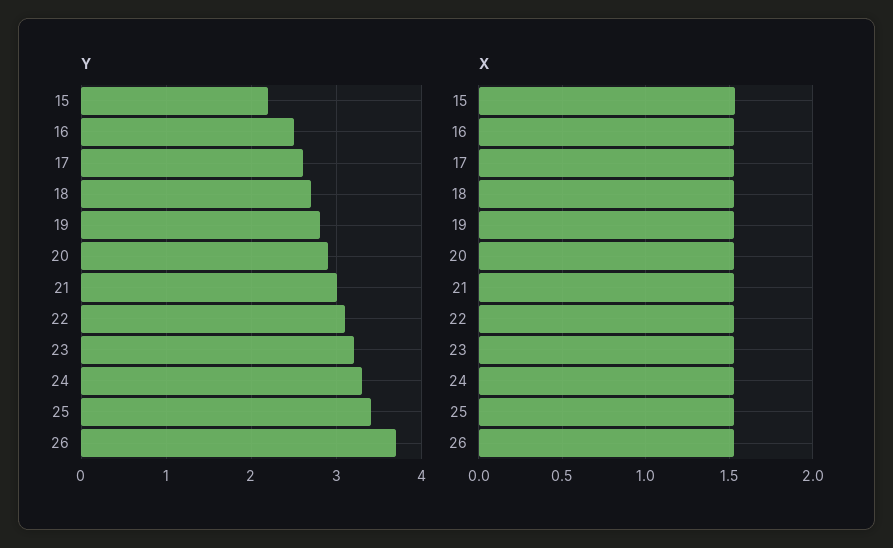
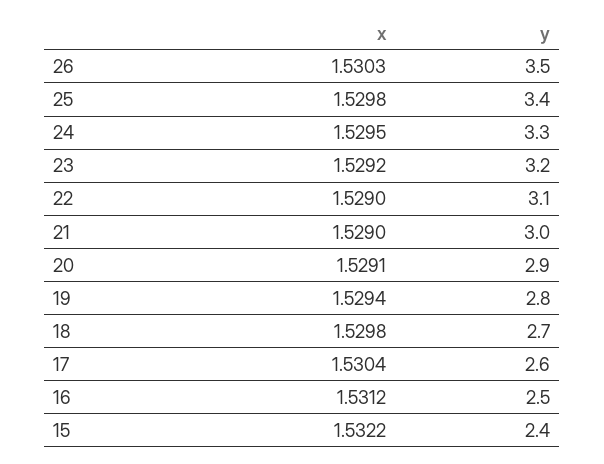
  {
    "Y": {
-     "15": 2.2,
+     "15": 2.4,
      "16": 2.5,
      "17": 2.6,
      "18": 2.7,
      "19": 2.8,
      "20": 2.9,
      "21": 3,
      "22": 3.1,
      "23": 3.2,
      "24": 3.3,
      "25": 3.4,
-     "26": 3.7
+     "26": 3.5
    },
    "X": {
      "15": 1.5322,
      "16": 1.5312,
      "17": 1.5304,
      "18": 1.5298,
      "19": 1.5294,
      "20": 1.5291,
      "21": 1.529,
      "22": 1.529,
      "23": 1.5292,
      "24": 1.5295,
      "25": 1.5298,
      "26": 1.5303
    }
  }

